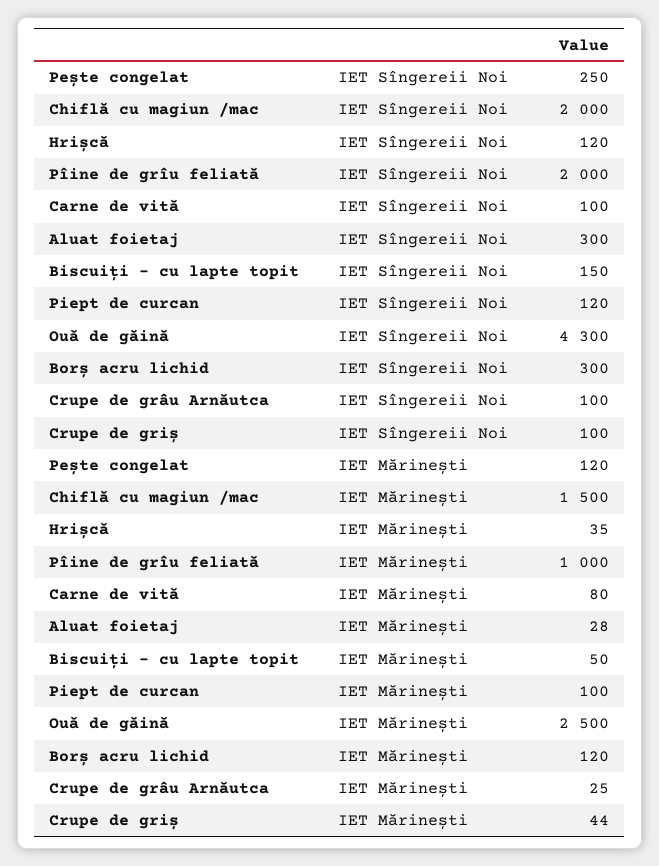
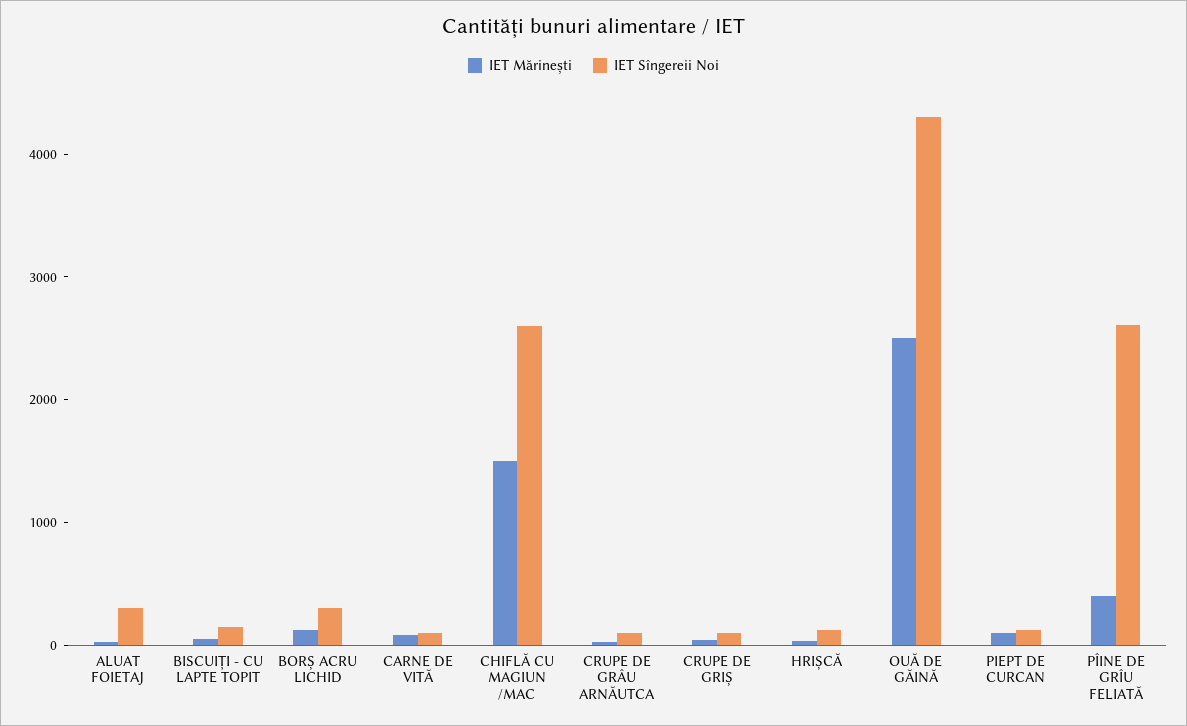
  {
    "IET Sîngereii Noi": {
-     "Pește congelat": 250,
-     "Chiflă cu magiun /mac": 2000,
+     "Chiflă cu magiun /mac": 2600,
      "Hrișcă": 120,
-     "Pîine de grîu feliată": 2000,
+     "Pîine de grîu feliată": 2600,
      "Carne de vită": 100,
      "Aluat foietaj": 300,
      "Biscuiți - cu lapte topit": 150,
      "Piept de curcan": 120,
      "Ouă de găină": 4300,
      "Borș acru lichid": 300,
      "Crupe de grâu Arnăutca": 100,
      "Crupe de griș": 100
    },
    "IET Mărinești": {
-     "Pește congelat": 120,
      "Chiflă cu magiun /mac": 1500,
      "Hrișcă": 35,
-     "Pîine de grîu feliată": 1000,
+     "Pîine de grîu feliată": 400,
      "Carne de vită": 80,
      "Aluat foietaj": 28,
      "Biscuiți - cu lapte topit": 50,
      "Piept de curcan": 100,
      "Ouă de găină": 2500,
      "Borș acru lichid": 120,
      "Crupe de grâu Arnăutca": 25,
      "Crupe de griș": 44
    }
  }

